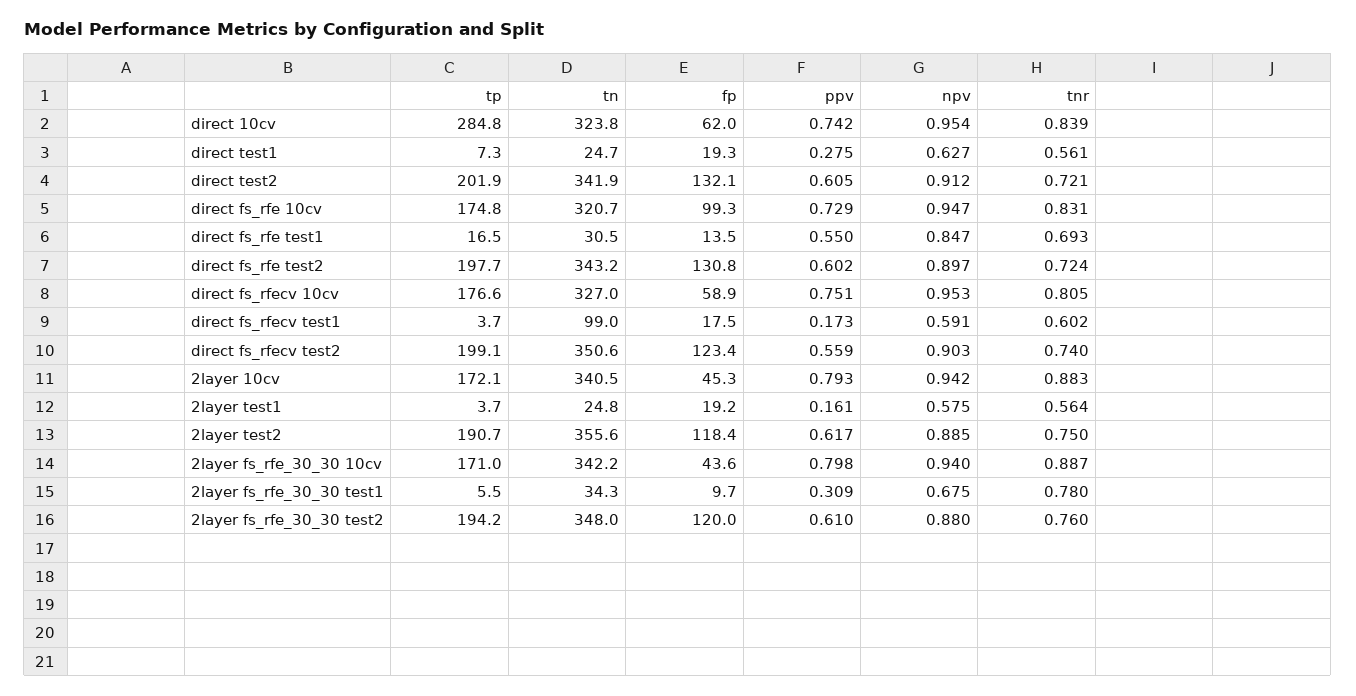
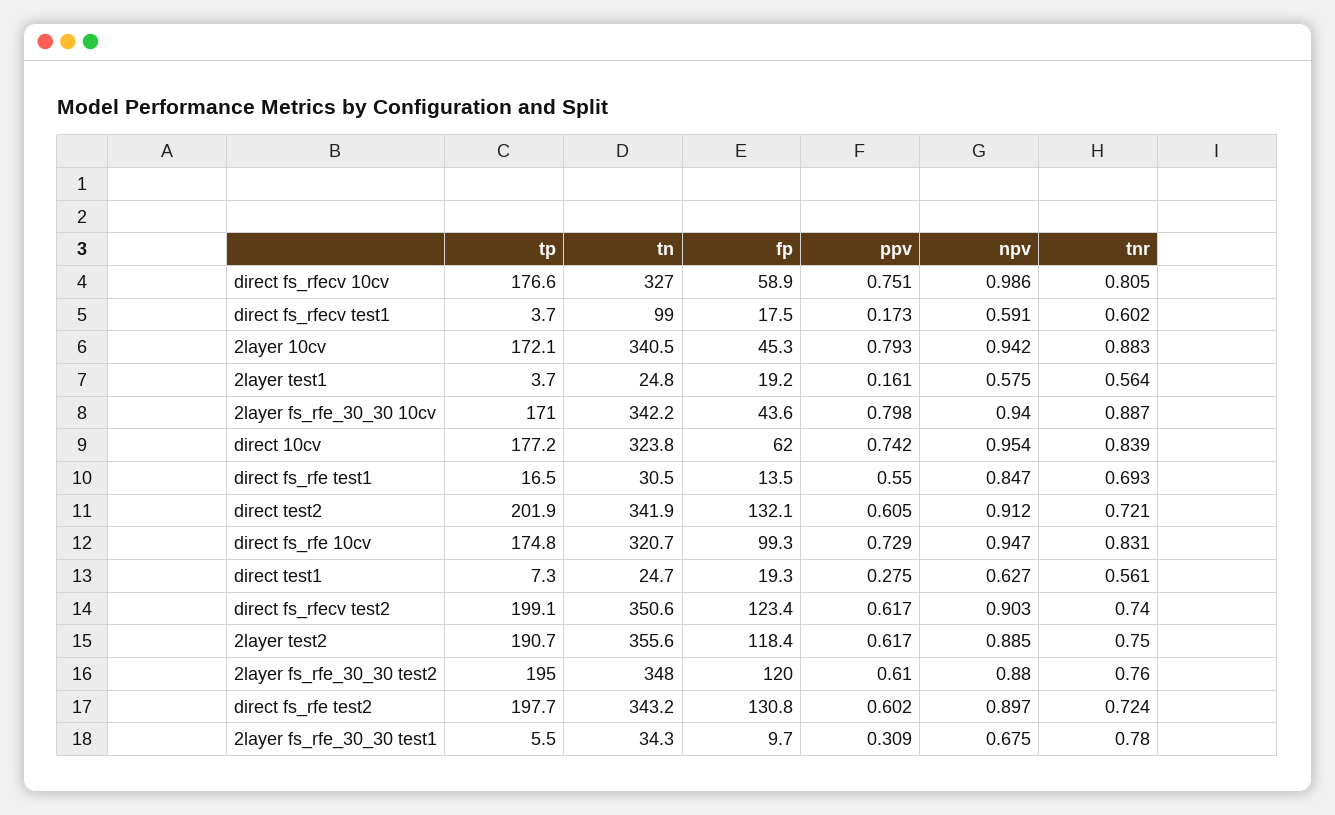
  {
    "tp": {
-     "direct 10cv": 284.8,
+     "direct 10cv": 177.2,
      "direct test1": 7.3,
      "direct test2": 201.9,
      "direct fs_rfe 10cv": 174.8,
      "direct fs_rfe test1": 16.5,
      "direct fs_rfe test2": 197.7,
      "direct fs_rfecv 10cv": 176.6,
      "direct fs_rfecv test1": 3.7,
      "direct fs_rfecv test2": 199.1,
      "2layer 10cv": 172.1,
      "2layer test1": 3.7,
      "2layer test2": 190.7,
      "2layer fs_rfe_30_30 10cv": 171,
      "2layer fs_rfe_30_30 test1": 5.5,
-     "2layer fs_rfe_30_30 test2": 194.2
+     "2layer fs_rfe_30_30 test2": 195
    },
    "tn": {
      "direct 10cv": 323.8,
      "direct test1": 24.7,
      "direct test2": 341.9,
      "direct fs_rfe 10cv": 320.7,
      "direct fs_rfe test1": 30.5,
      "direct fs_rfe test2": 343.2,
      "direct fs_rfecv 10cv": 327,
      "direct fs_rfecv test1": 99,
      "direct fs_rfecv test2": 350.6,
      "2layer 10cv": 340.5,
      "2layer test1": 24.8,
      "2layer test2": 355.6,
      "2layer fs_rfe_30_30 10cv": 342.2,
      "2layer fs_rfe_30_30 test1": 34.3,
      "2layer fs_rfe_30_30 test2": 348
    },
    "fp": {
      "direct 10cv": 62,
      "direct test1": 19.3,
      "direct test2": 132.1,
      "direct fs_rfe 10cv": 99.3,
      "direct fs_rfe test1": 13.5,
      "direct fs_rfe test2": 130.8,
      "direct fs_rfecv 10cv": 58.9,
      "direct fs_rfecv test1": 17.5,
      "direct fs_rfecv test2": 123.4,
      "2layer 10cv": 45.3,
      "2layer test1": 19.2,
      "2layer test2": 118.4,
      "2layer fs_rfe_30_30 10cv": 43.6,
      "2layer fs_rfe_30_30 test1": 9.7,
      "2layer fs_rfe_30_30 test2": 120
    },
    "ppv": {
      "direct 10cv": 0.742,
      "direct test1": 0.275,
      "direct test2": 0.605,
      "direct fs_rfe 10cv": 0.729,
      "direct fs_rfe test1": 0.55,
      "direct fs_rfe test2": 0.602,
      "direct fs_rfecv 10cv": 0.751,
      "direct fs_rfecv test1": 0.173,
-     "direct fs_rfecv test2": 0.559,
+     "direct fs_rfecv test2": 0.617,
      "2layer 10cv": 0.793,
      "2layer test1": 0.161,
      "2layer test2": 0.617,
      "2layer fs_rfe_30_30 10cv": 0.798,
      "2layer fs_rfe_30_30 test1": 0.309,
      "2layer fs_rfe_30_30 test2": 0.61
    },
    "npv": {
      "direct 10cv": 0.954,
      "direct test1": 0.627,
      "direct test2": 0.912,
      "direct fs_rfe 10cv": 0.947,
      "direct fs_rfe test1": 0.847,
      "direct fs_rfe test2": 0.897,
-     "direct fs_rfecv 10cv": 0.953,
+     "direct fs_rfecv 10cv": 0.986,
      "direct fs_rfecv test1": 0.591,
      "direct fs_rfecv test2": 0.903,
      "2layer 10cv": 0.942,
      "2layer test1": 0.575,
      "2layer test2": 0.885,
      "2layer fs_rfe_30_30 10cv": 0.94,
      "2layer fs_rfe_30_30 test1": 0.675,
      "2layer fs_rfe_30_30 test2": 0.88
    },
    "tnr": {
      "direct 10cv": 0.839,
      "direct test1": 0.561,
      "direct test2": 0.721,
      "direct fs_rfe 10cv": 0.831,
      "direct fs_rfe test1": 0.693,
      "direct fs_rfe test2": 0.724,
      "direct fs_rfecv 10cv": 0.805,
      "direct fs_rfecv test1": 0.602,
      "direct fs_rfecv test2": 0.74,
      "2layer 10cv": 0.883,
      "2layer test1": 0.564,
      "2layer test2": 0.75,
      "2layer fs_rfe_30_30 10cv": 0.887,
      "2layer fs_rfe_30_30 test1": 0.78,
      "2layer fs_rfe_30_30 test2": 0.76
    }
  }

